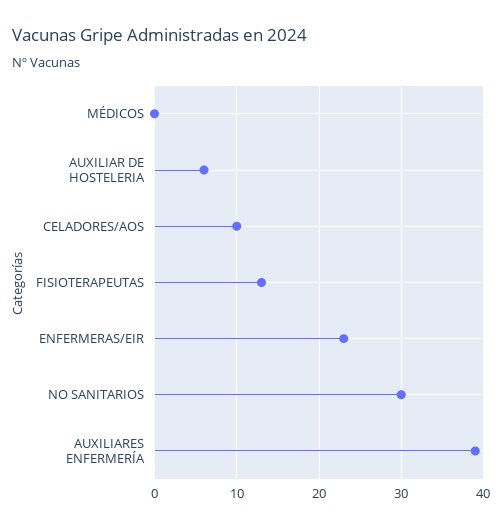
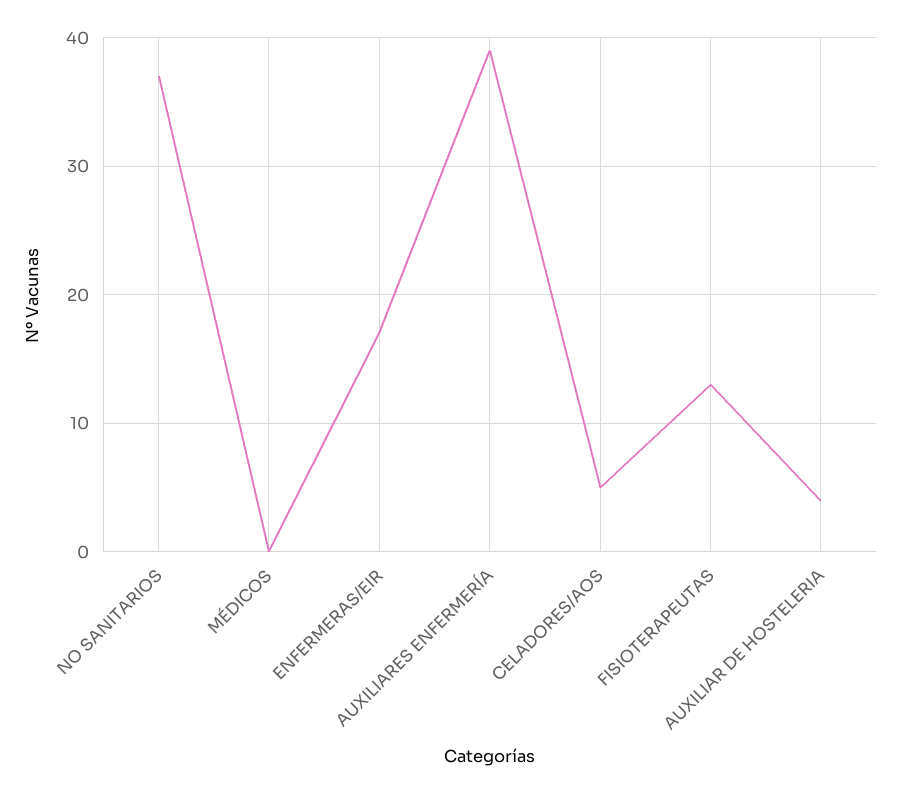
  {
    "MÉDICOS": 0,
-   "AUXILIAR DE HOSTELERIA": 6,
+   "AUXILIAR DE HOSTELERIA": 4,
-   "CELADORES/AOS": 10,
+   "CELADORES/AOS": 5,
    "FISIOTERAPEUTAS": 13,
-   "ENFERMERAS/EIR": 23,
+   "ENFERMERAS/EIR": 17,
-   "NO SANITARIOS": 30,
+   "NO SANITARIOS": 37,
    "AUXILIARES ENFERMERÍA": 39
  }

